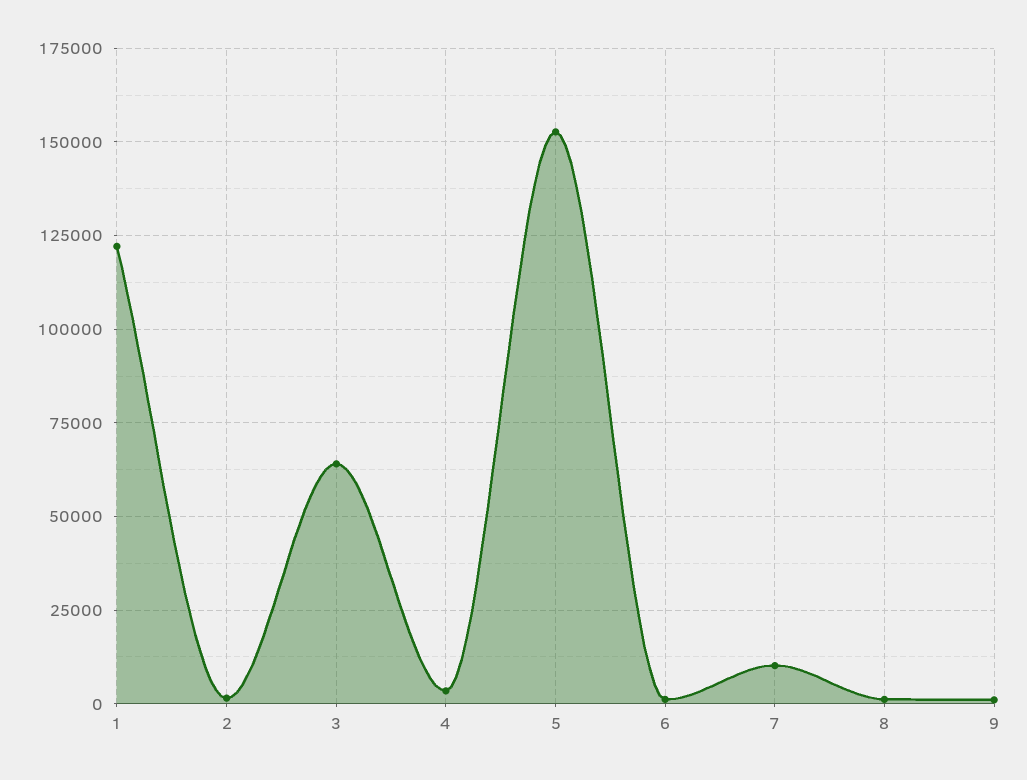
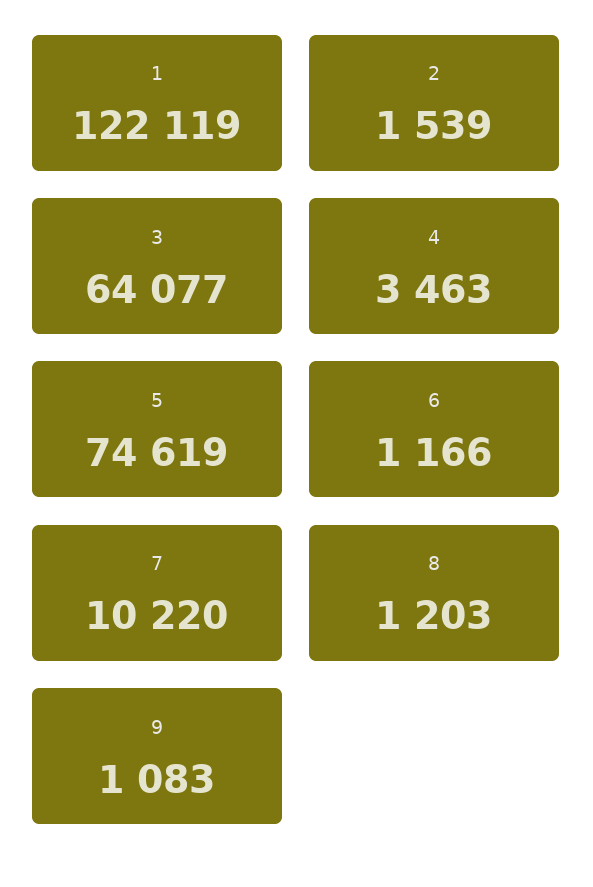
  {
    "1": 122119,
    "2": 1539,
    "3": 64077,
    "4": 3463,
-   "5": 152500,
+   "5": 74619,
    "6": 1166,
    "7": 10220,
    "8": 1203,
    "9": 1083
  }

